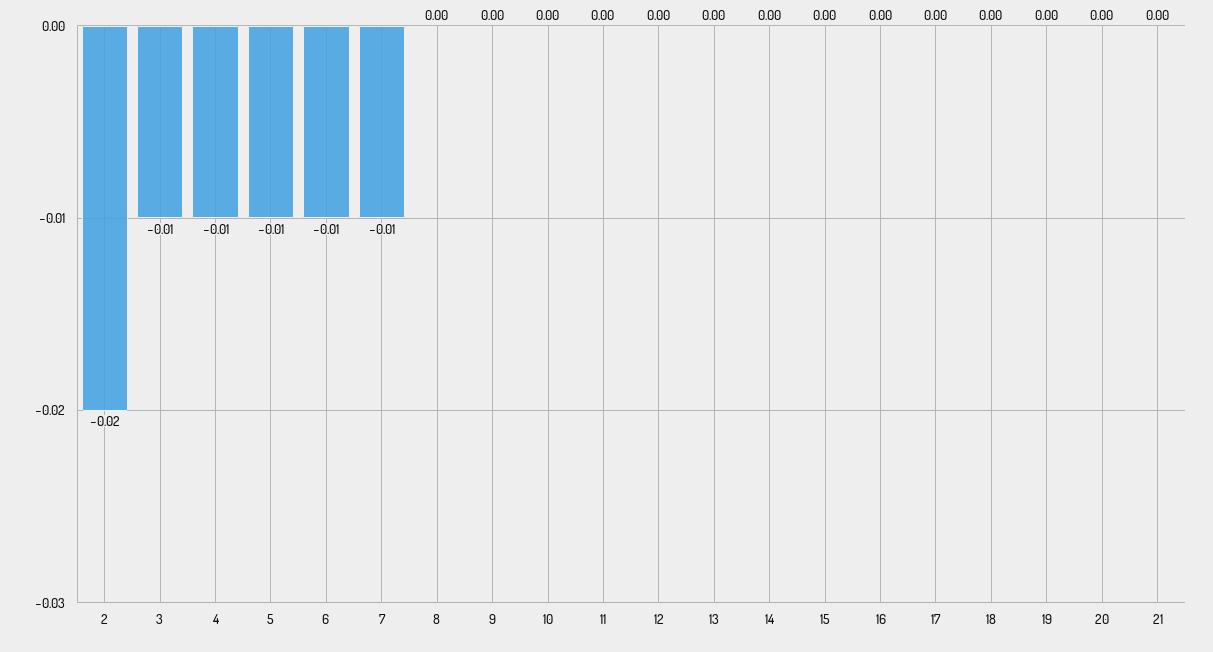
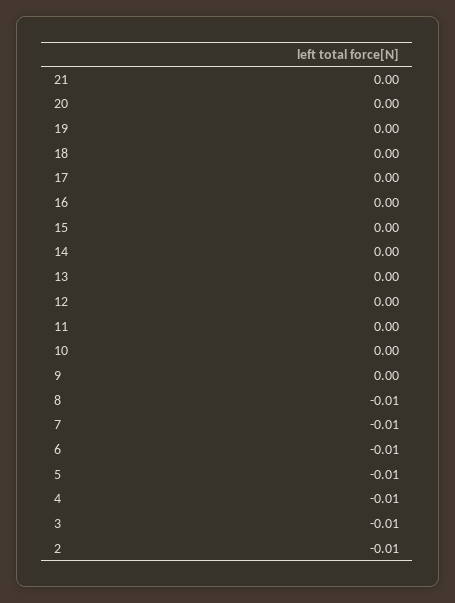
  {
-   "2": -0.02,
+   "2": -0.01,
    "3": -0.01,
    "4": -0.01,
    "5": -0.01,
    "6": -0.01,
    "7": -0.01,
-   "8": 0,
+   "8": -0.01,
    "9": 0,
    "10": 0,
    "11": 0,
    "12": 0,
    "13": 0,
    "14": 0,
    "15": 0,
    "16": 0,
    "17": 0,
    "18": 0,
    "19": 0,
    "20": 0,
    "21": 0
  }

